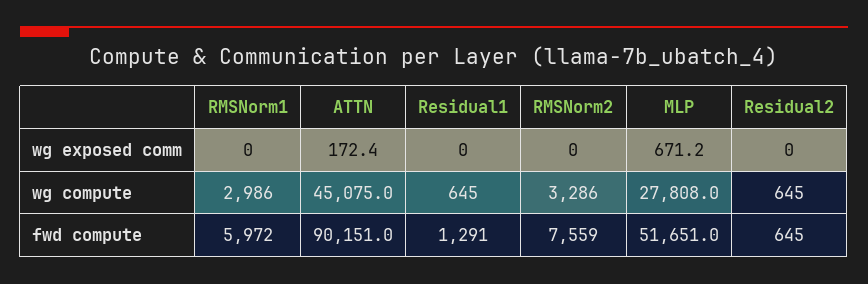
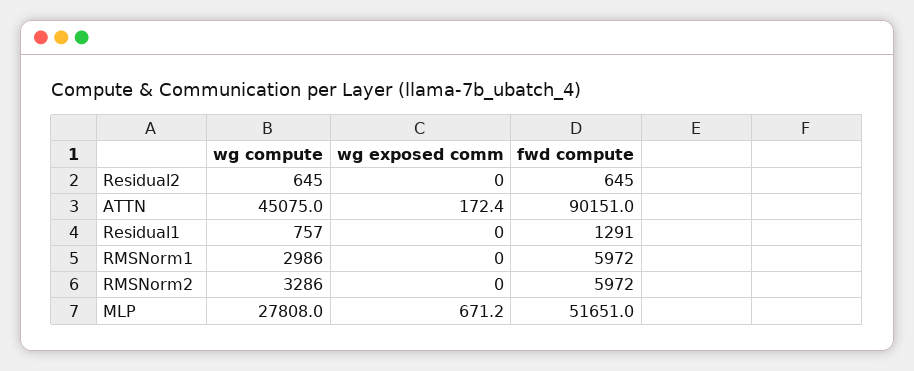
  {
    "RMSNorm1": {
      "wg exposed comm": 0,
      "wg compute": 2986,
      "fwd compute": 5972
    },
    "ATTN": {
      "wg exposed comm": 172.4,
      "wg compute": 45075,
      "fwd compute": 90151
    },
    "Residual1": {
      "wg exposed comm": 0,
-     "wg compute": 645,
+     "wg compute": 757,
      "fwd compute": 1291
    },
    "RMSNorm2": {
      "wg exposed comm": 0,
      "wg compute": 3286,
-     "fwd compute": 7559
+     "fwd compute": 5972
    },
    "MLP": {
      "wg exposed comm": 671.2,
      "wg compute": 27808,
      "fwd compute": 51651
    },
    "Residual2": {
      "wg exposed comm": 0,
      "wg compute": 645,
      "fwd compute": 645
    }
  }

